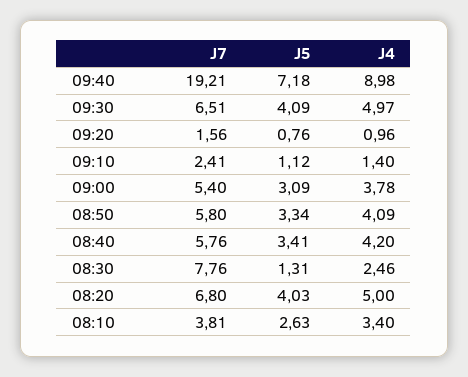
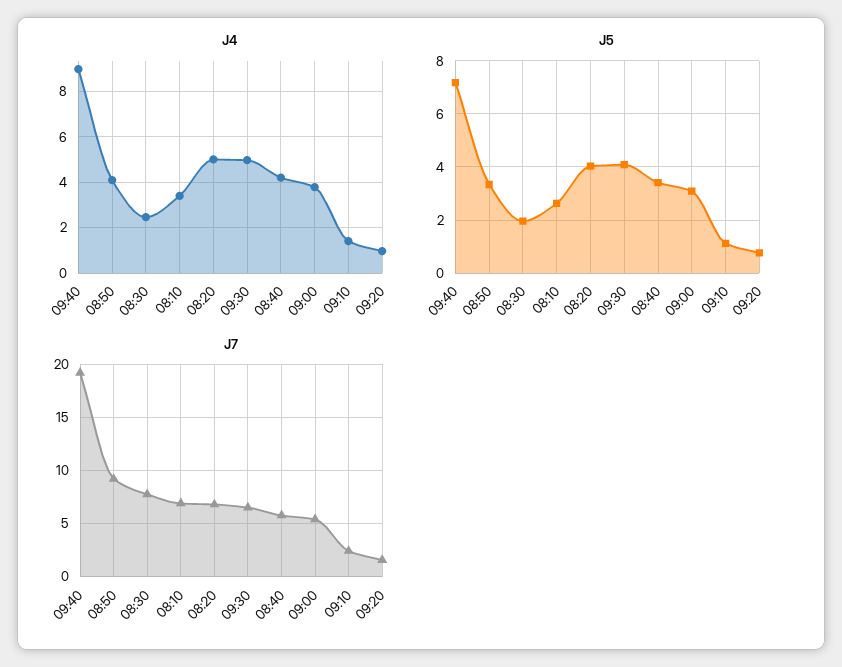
  {
    "J7": {
      "09:40": 19.21,
      "09:30": 6.51,
      "09:20": 1.56,
      "09:10": 2.41,
      "09:00": 5.4,
-     "08:50": 5.8,
+     "08:50": 9,
      "08:40": 5.76,
      "08:30": 7.76,
      "08:20": 6.8,
-     "08:10": 3.81
+     "08:10": 7
    },
    "J5": {
      "09:40": 7.18,
      "09:30": 4.09,
      "09:20": 0.76,
      "09:10": 1.12,
      "09:00": 3.09,
      "08:50": 3.34,
      "08:40": 3.41,
-     "08:30": 1.31,
+     "08:30": 2,
      "08:20": 4.03,
      "08:10": 2.63
    },
    "J4": {
      "09:40": 8.98,
      "09:30": 4.97,
      "09:20": 0.96,
      "09:10": 1.4,
      "09:00": 3.78,
      "08:50": 4.09,
      "08:40": 4.2,
      "08:30": 2.46,
      "08:20": 5,
      "08:10": 3.4
    }
  }

